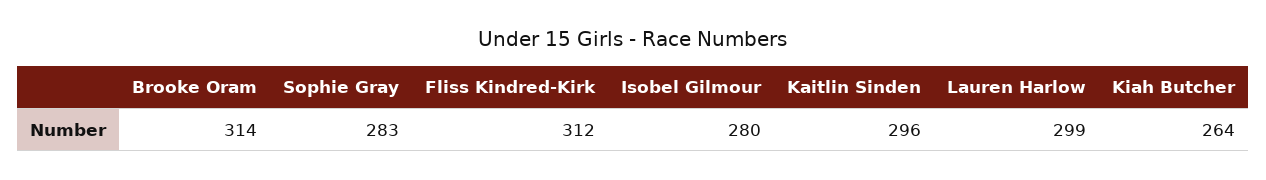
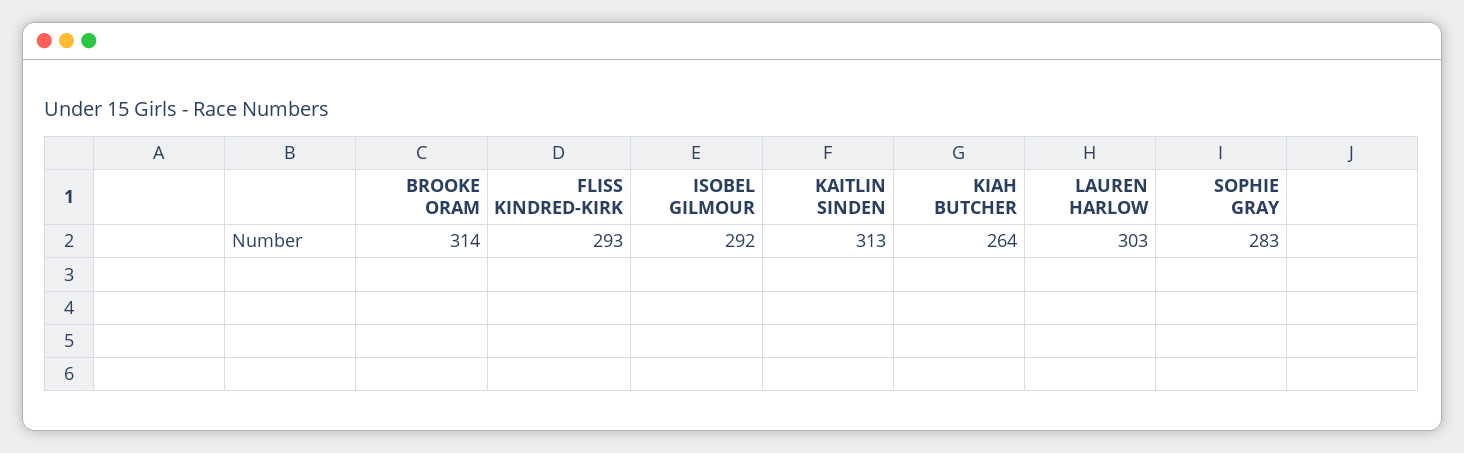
  {
    "Brooke Oram": 314,
    "Sophie Gray": 283,
-   "Fliss Kindred-Kirk": 312,
+   "Fliss Kindred-Kirk": 293,
-   "Isobel Gilmour": 280,
+   "Isobel Gilmour": 292,
-   "Kaitlin Sinden": 296,
+   "Kaitlin Sinden": 313,
-   "Lauren Harlow": 299,
+   "Lauren Harlow": 303,
    "Kiah Butcher": 264
  }

